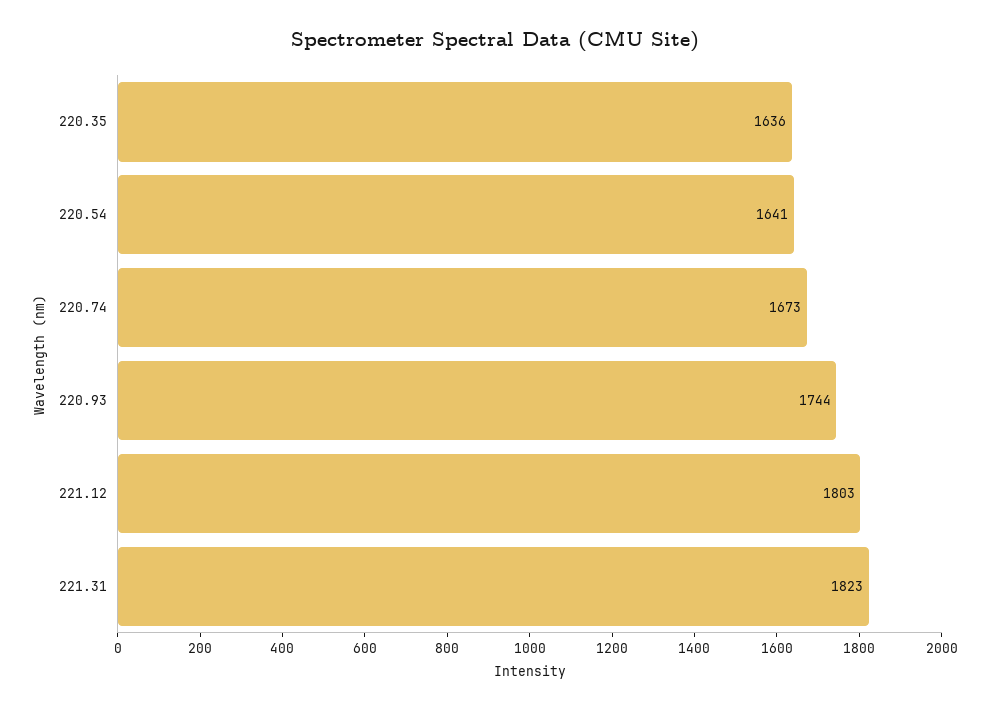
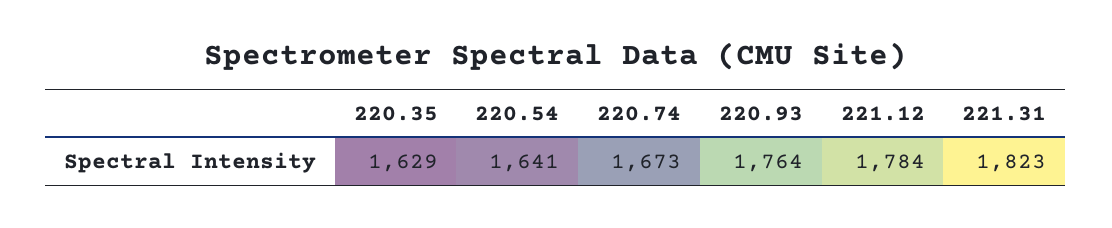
  {
-   "220.35": 1636,
+   "220.35": 1629,
    "220.54": 1641,
    "220.74": 1673,
-   "220.93": 1744,
+   "220.93": 1764,
-   "221.12": 1803,
+   "221.12": 1784,
    "221.31": 1823
  }

